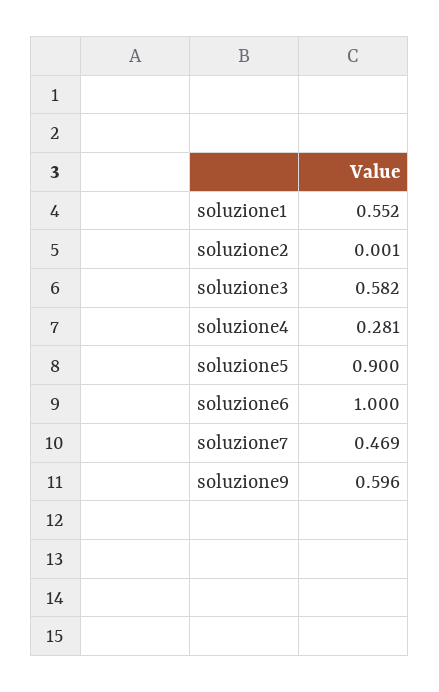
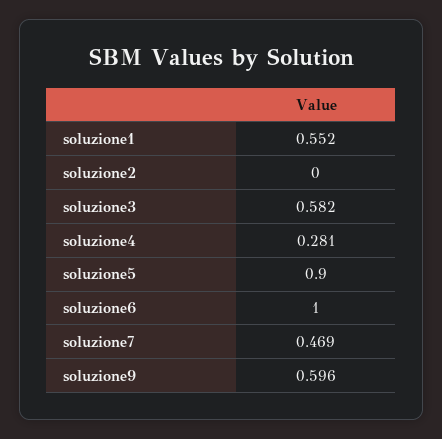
  {
    "soluzione1": 0.552,
-   "soluzione2": 0.001,
+   "soluzione2": 0,
    "soluzione3": 0.582,
    "soluzione4": 0.281,
    "soluzione5": 0.9,
    "soluzione6": 1,
    "soluzione7": 0.469,
    "soluzione9": 0.596
  }

